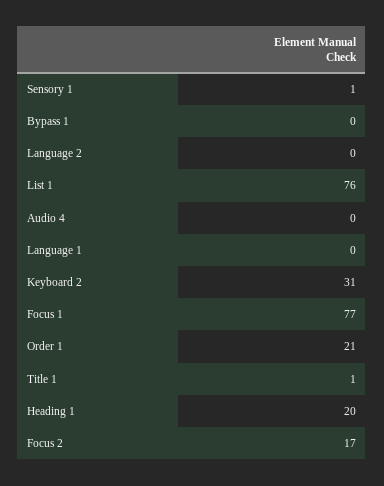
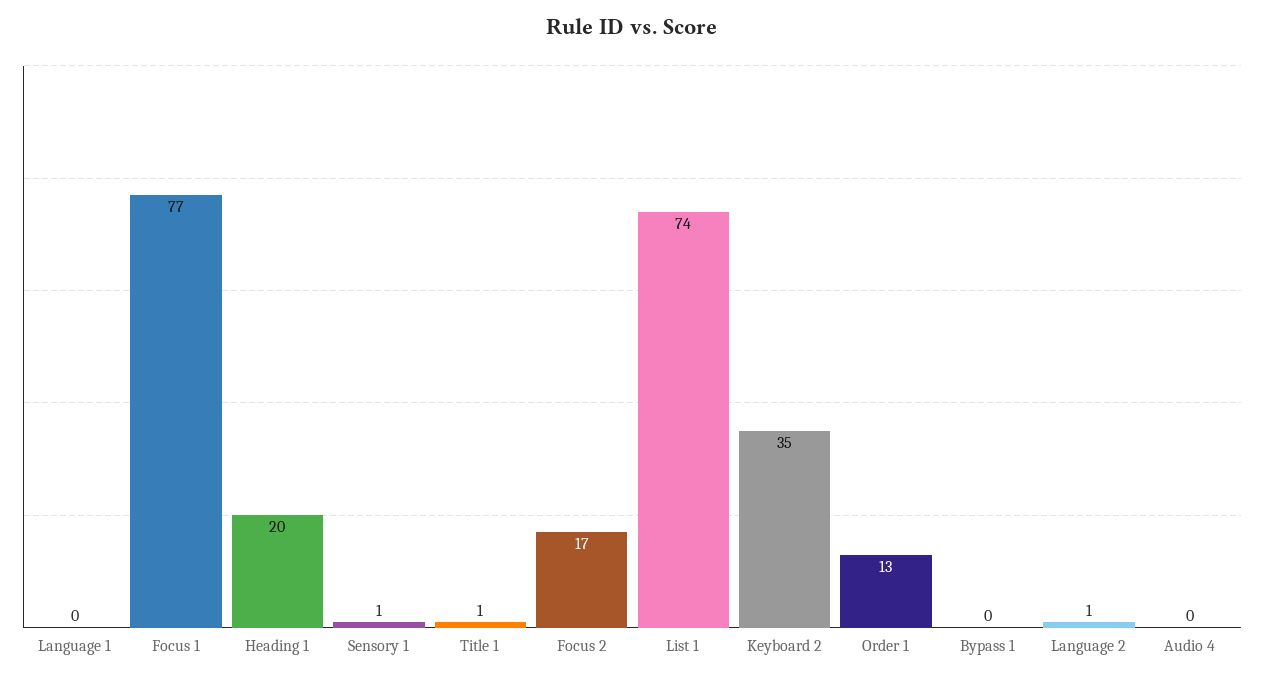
  {
    "Sensory 1": 1,
    "Bypass 1": 0,
-   "Language 2": 0,
+   "Language 2": 1,
-   "List 1": 76,
+   "List 1": 74,
    "Audio 4": 0,
    "Language 1": 0,
-   "Keyboard 2": 31,
+   "Keyboard 2": 35,
    "Focus 1": 77,
-   "Order 1": 21,
+   "Order 1": 13,
    "Title 1": 1,
    "Heading 1": 20,
    "Focus 2": 17
  }

